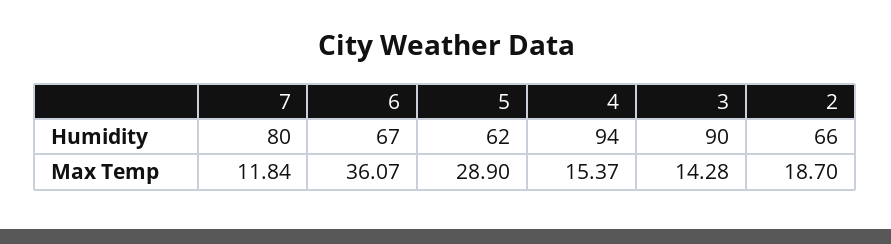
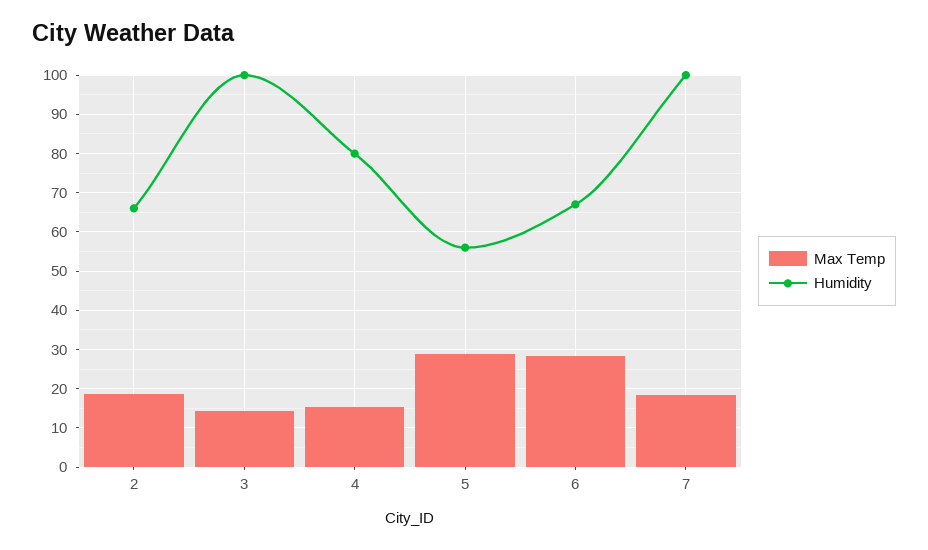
  {
    "Humidity": {
-     "7": 80,
+     "7": 100,
      "6": 67,
-     "5": 62,
+     "5": 56,
-     "4": 94,
+     "4": 80,
-     "3": 90,
+     "3": 100,
      "2": 66
    },
    "Max Temp": {
-     "7": 11.84,
+     "7": 18,
-     "6": 36.07,
+     "6": 28,
      "5": 28.9,
      "4": 15.37,
      "3": 14.28,
      "2": 18.7
    }
  }

